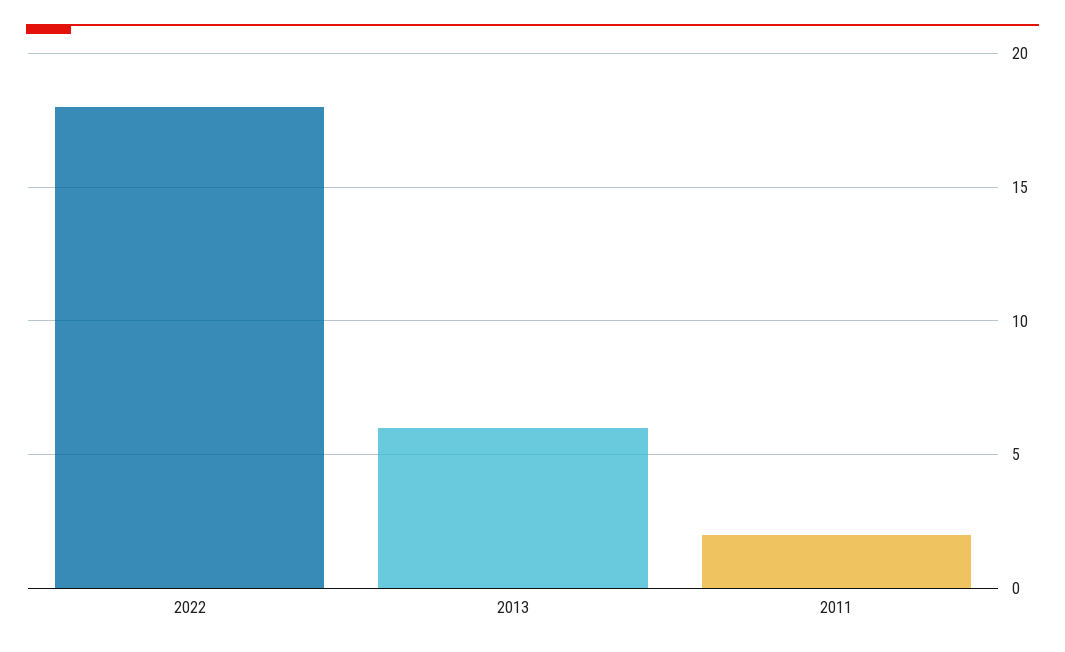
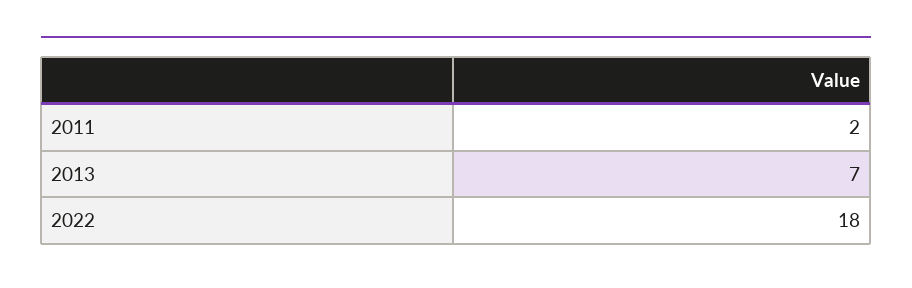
  {
    "2022": 18,
-   "2013": 6,
+   "2013": 7,
    "2011": 2
  }

